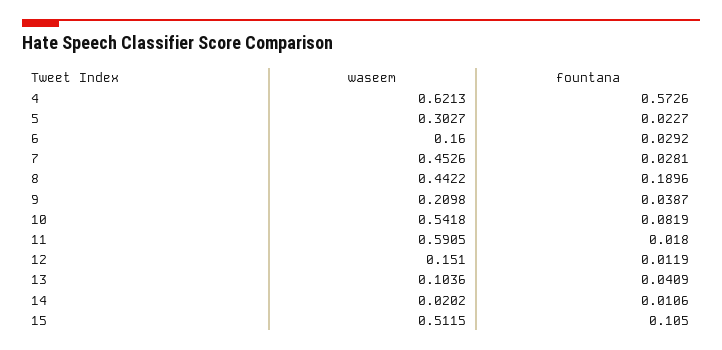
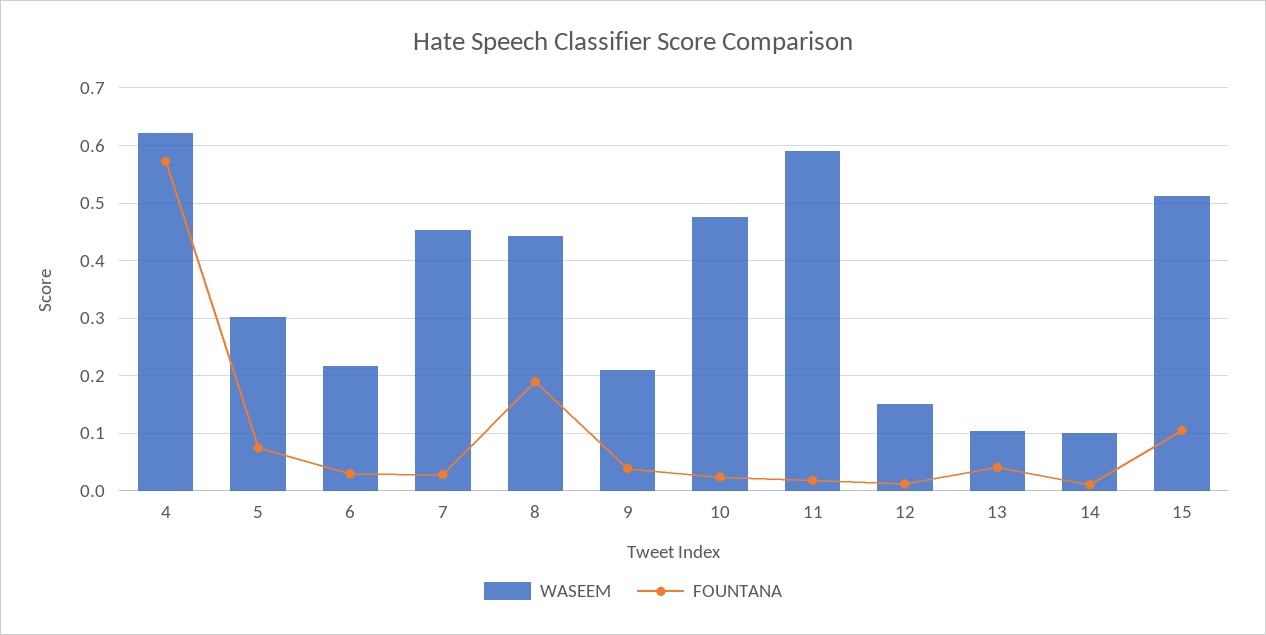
  {
    "waseem": {
      "4": 0.6213,
      "5": 0.3027,
-     "6": 0.16,
+     "6": 0.22,
      "7": 0.4526,
      "8": 0.4422,
      "9": 0.2098,
-     "10": 0.5418,
+     "10": 0.48,
      "11": 0.5905,
      "12": 0.151,
      "13": 0.1036,
-     "14": 0.0202,
+     "14": 0.1,
      "15": 0.5115
    },
    "fountana": {
      "4": 0.5726,
-     "5": 0.0227,
+     "5": 0.08,
      "6": 0.0292,
      "7": 0.0281,
      "8": 0.1896,
      "9": 0.0387,
-     "10": 0.0819,
+     "10": 0.02,
      "11": 0.018,
      "12": 0.0119,
      "13": 0.0409,
      "14": 0.0106,
      "15": 0.105
    }
  }

